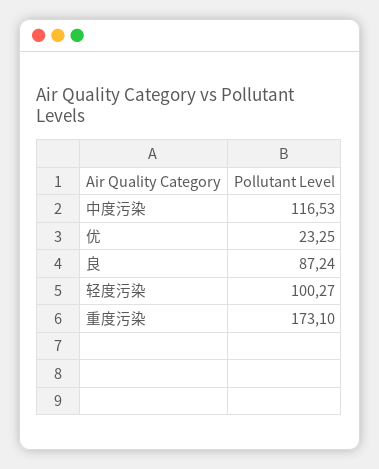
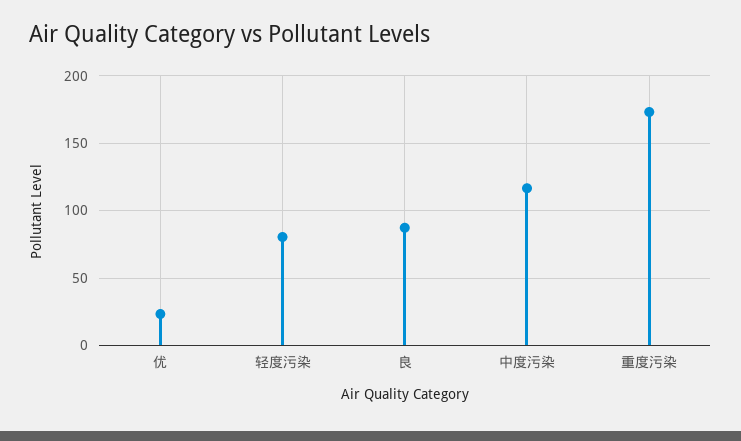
  {
    "中度污染": 116.53,
    "优": 23.25,
    "良": 87.24,
-   "轻度污染": 100.27,
+   "轻度污染": 80,
    "重度污染": 173.1
  }

